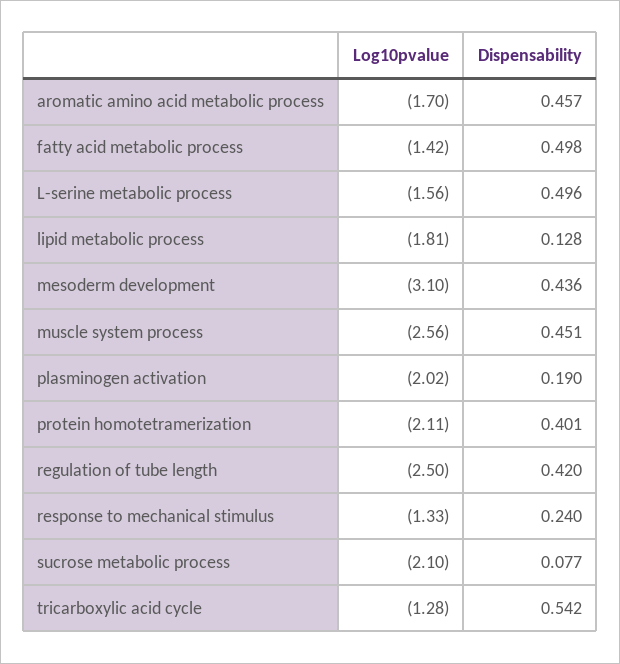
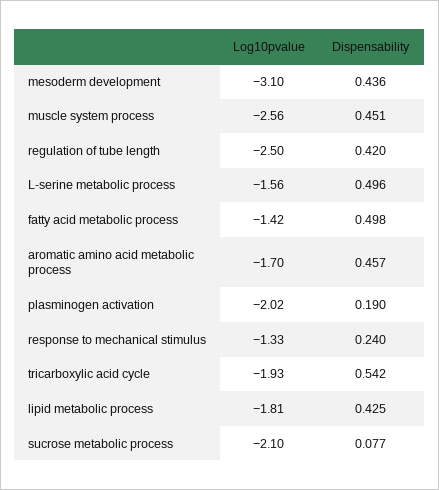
  {
    "Log10pvalue": {
      "aromatic amino acid metabolic process": -1.7,
      "fatty acid metabolic process": -1.42,
      "L-serine metabolic process": -1.56,
      "lipid metabolic process": -1.81,
      "mesoderm development": -3.1,
      "muscle system process": -2.56,
      "plasminogen activation": -2.02,
-     "protein homotetramerization": -2.11,
      "regulation of tube length": -2.5,
      "response to mechanical stimulus": -1.33,
      "sucrose metabolic process": -2.1,
-     "tricarboxylic acid cycle": -1.28
+     "tricarboxylic acid cycle": -1.93
    },
    "Dispensability": {
      "aromatic amino acid metabolic process": 0.457,
      "fatty acid metabolic process": 0.498,
      "L-serine metabolic process": 0.496,
-     "lipid metabolic process": 0.128,
+     "lipid metabolic process": 0.425,
      "mesoderm development": 0.436,
      "muscle system process": 0.451,
      "plasminogen activation": 0.19,
-     "protein homotetramerization": 0.401,
      "regulation of tube length": 0.42,
      "response to mechanical stimulus": 0.24,
      "sucrose metabolic process": 0.077,
      "tricarboxylic acid cycle": 0.542
    }
  }

